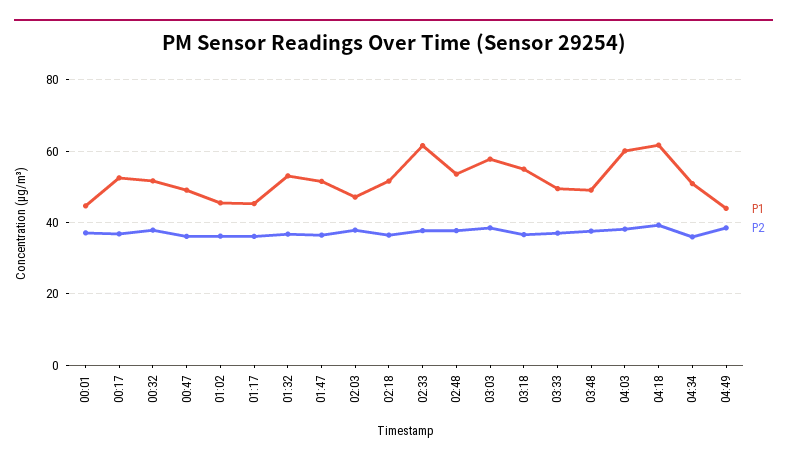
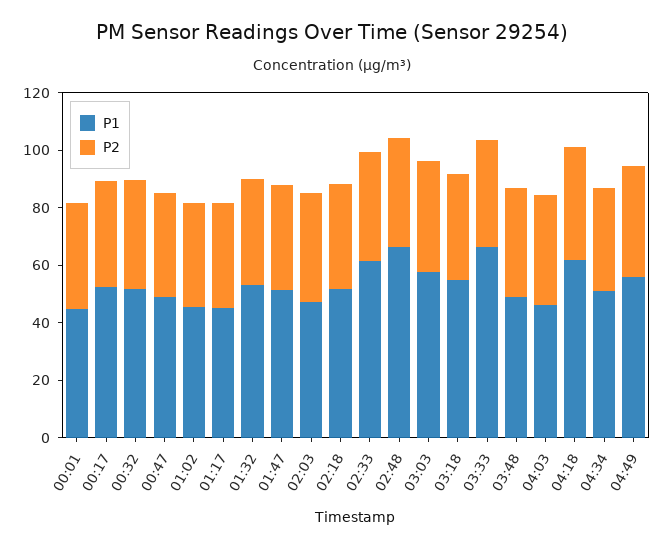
  {
    "P1": {
      "00:01": 44,
      "00:17": 52,
      "00:32": 52,
      "00:47": 50,
      "01:02": 46,
      "01:17": 46,
      "01:32": 54,
      "01:47": 52,
      "02:03": 48,
      "02:18": 52,
      "02:33": 62,
-     "02:48": 54,
+     "02:48": 65,
      "03:03": 58,
      "03:18": 56,
-     "03:33": 50,
+     "03:33": 65,
      "03:48": 50,
-     "04:03": 60,
+     "04:03": 45,
      "04:18": 62,
      "04:34": 50,
-     "04:49": 44
+     "04:49": 55
    },
    "P2": {
      "00:01": 38,
      "00:17": 36,
      "00:32": 38,
      "00:47": 36,
      "01:02": 36,
      "01:17": 36,
      "01:32": 36,
      "01:47": 36,
      "02:03": 38,
      "02:18": 36,
      "02:33": 38,
      "02:48": 38,
      "03:03": 38,
      "03:18": 36,
      "03:33": 38,
      "03:48": 38,
      "04:03": 38,
      "04:18": 40,
      "04:34": 36,
      "04:49": 38
    }
  }

